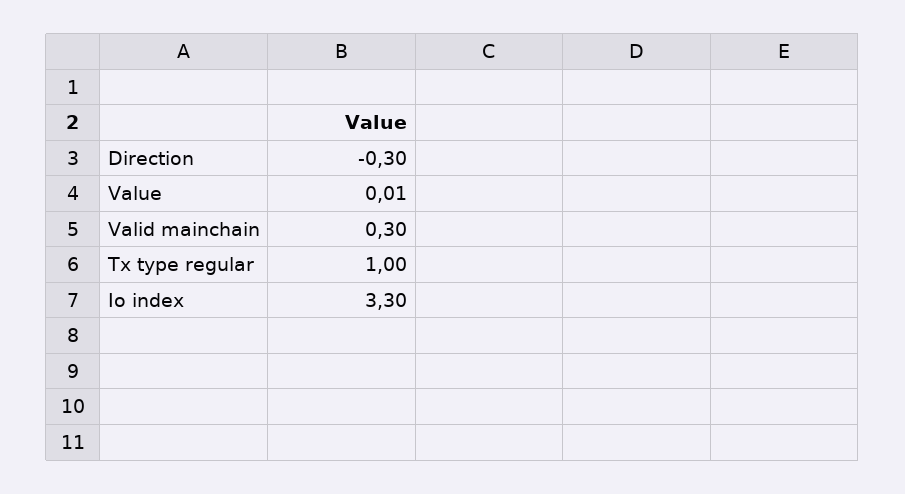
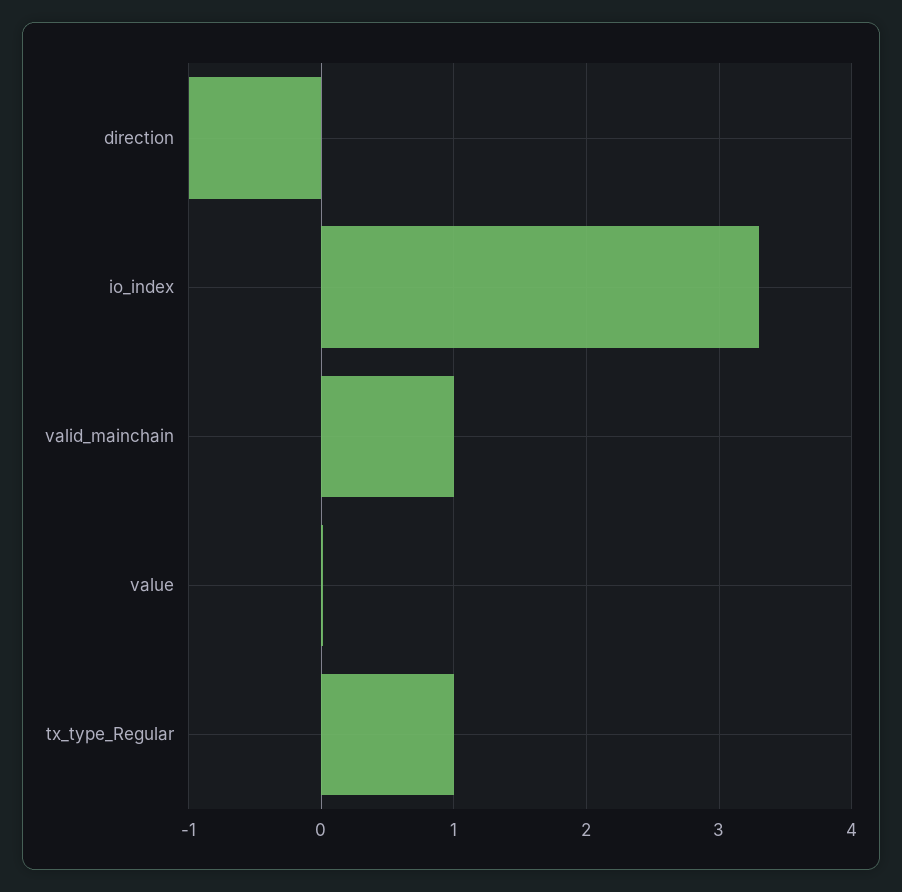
  {
-   "Direction": -0.3,
+   "Direction": -1,
    "Value": 0.01,
-   "Valid mainchain": 0.3,
+   "Valid mainchain": 1,
    "Tx type regular": 1,
    "Io index": 3.3
  }

